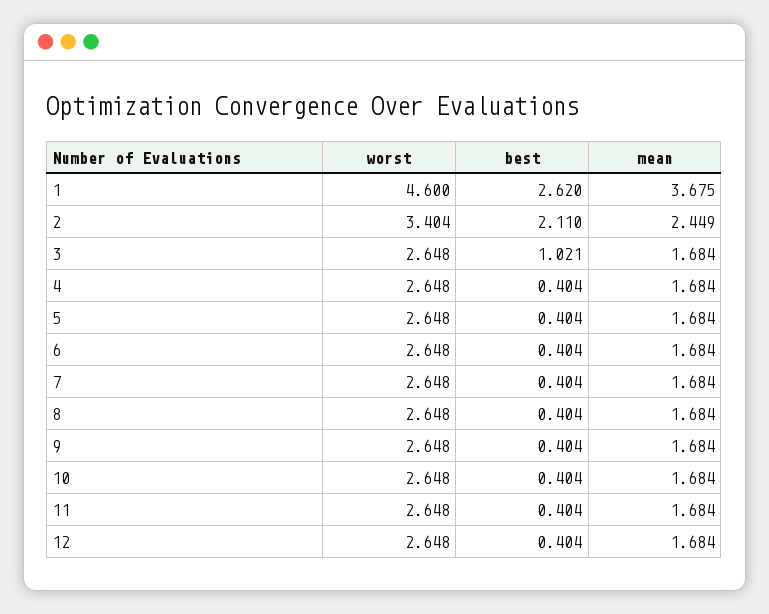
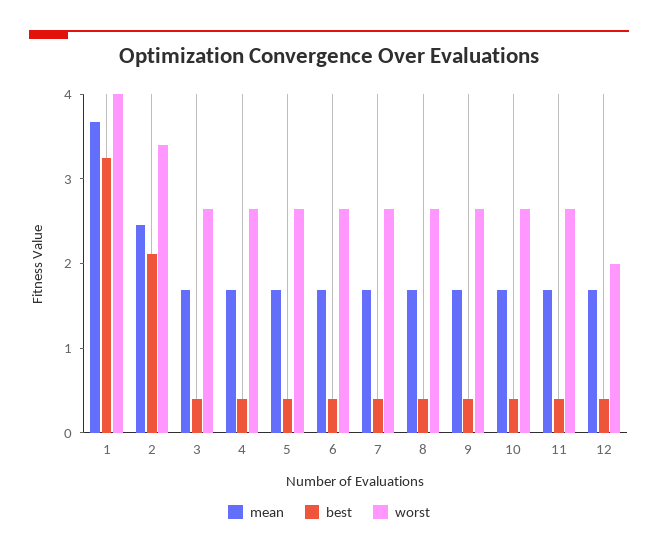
  {
    "worst": {
-     "1": 4.6,
+     "1": 4,
      "2": 3.404,
      "3": 2.648,
      "4": 2.648,
      "5": 2.648,
      "6": 2.648,
      "7": 2.648,
      "8": 2.648,
      "9": 2.648,
      "10": 2.648,
      "11": 2.648,
-     "12": 2.648
+     "12": 2
    },
    "best": {
-     "1": 2.62,
+     "1": 3.2,
      "2": 2.11,
-     "3": 1.021,
+     "3": 0.4,
      "4": 0.404,
      "5": 0.404,
      "6": 0.404,
      "7": 0.404,
      "8": 0.404,
      "9": 0.404,
      "10": 0.404,
      "11": 0.404,
      "12": 0.404
    },
    "mean": {
      "1": 3.675,
      "2": 2.449,
      "3": 1.684,
      "4": 1.684,
      "5": 1.684,
      "6": 1.684,
      "7": 1.684,
      "8": 1.684,
      "9": 1.684,
      "10": 1.684,
      "11": 1.684,
      "12": 1.684
    }
  }

